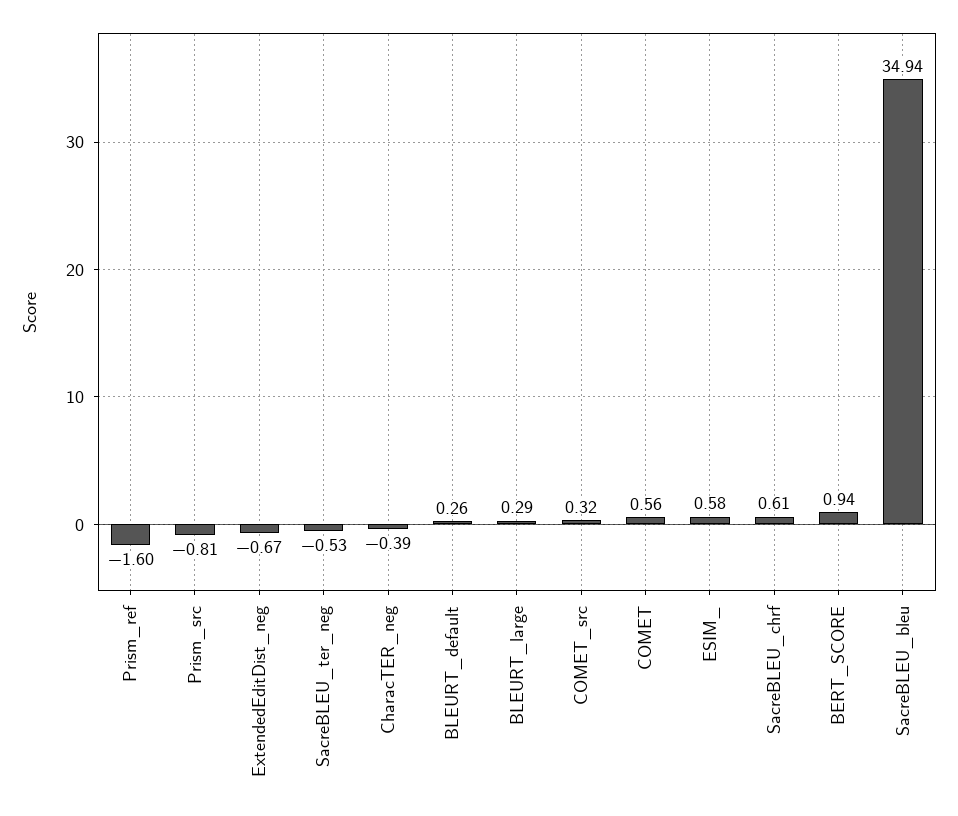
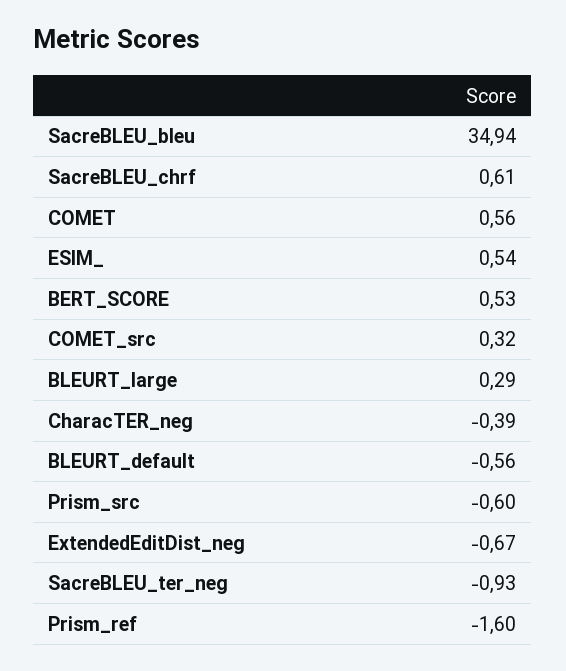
  {
    "Prism_ref": -1.6,
-   "Prism_src": -0.81,
+   "Prism_src": -0.6,
    "ExtendedEditDist_neg": -0.67,
-   "SacreBLEU_ter_neg": -0.53,
+   "SacreBLEU_ter_neg": -0.93,
    "CharacTER_neg": -0.39,
-   "BLEURT_default": 0.26,
+   "BLEURT_default": -0.56,
    "BLEURT_large": 0.29,
    "COMET_src": 0.32,
    "COMET": 0.56,
-   "ESIM_": 0.58,
+   "ESIM_": 0.54,
    "SacreBLEU_chrf": 0.61,
-   "BERT_SCORE": 0.94,
+   "BERT_SCORE": 0.53,
    "SacreBLEU_bleu": 34.94
  }

